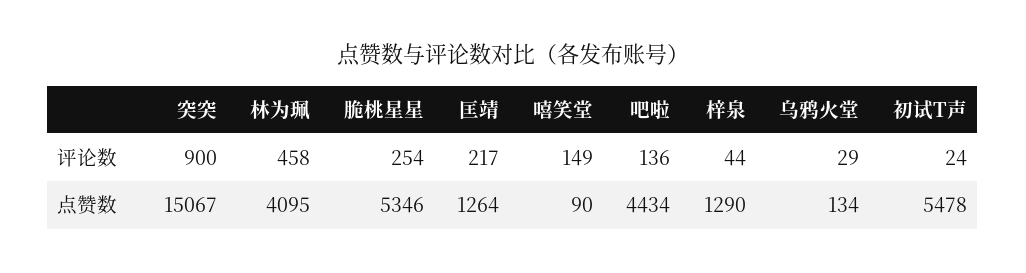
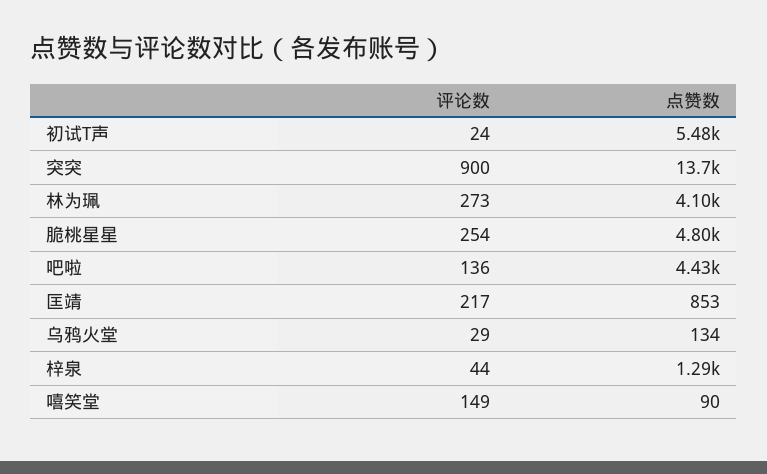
  {
    "突突": {
      "评论数": 900,
-     "点赞数": 15067
+     "点赞数": 13700
    },
    "林为珮": {
-     "评论数": 458,
+     "评论数": 273,
      "点赞数": 4095
    },
    "脆桃星星": {
      "评论数": 254,
-     "点赞数": 5346
+     "点赞数": 4800
    },
    "匡靖": {
      "评论数": 217,
-     "点赞数": 1264
+     "点赞数": 853
    },
    "嘻笑堂": {
      "评论数": 149,
      "点赞数": 90
    },
    "吧啦": {
      "评论数": 136,
      "点赞数": 4434
    },
    "梓泉": {
      "评论数": 44,
      "点赞数": 1290
    },
    "乌鸦火堂": {
      "评论数": 29,
      "点赞数": 134
    },
    "初试T声": {
      "评论数": 24,
      "点赞数": 5478
    }
  }

